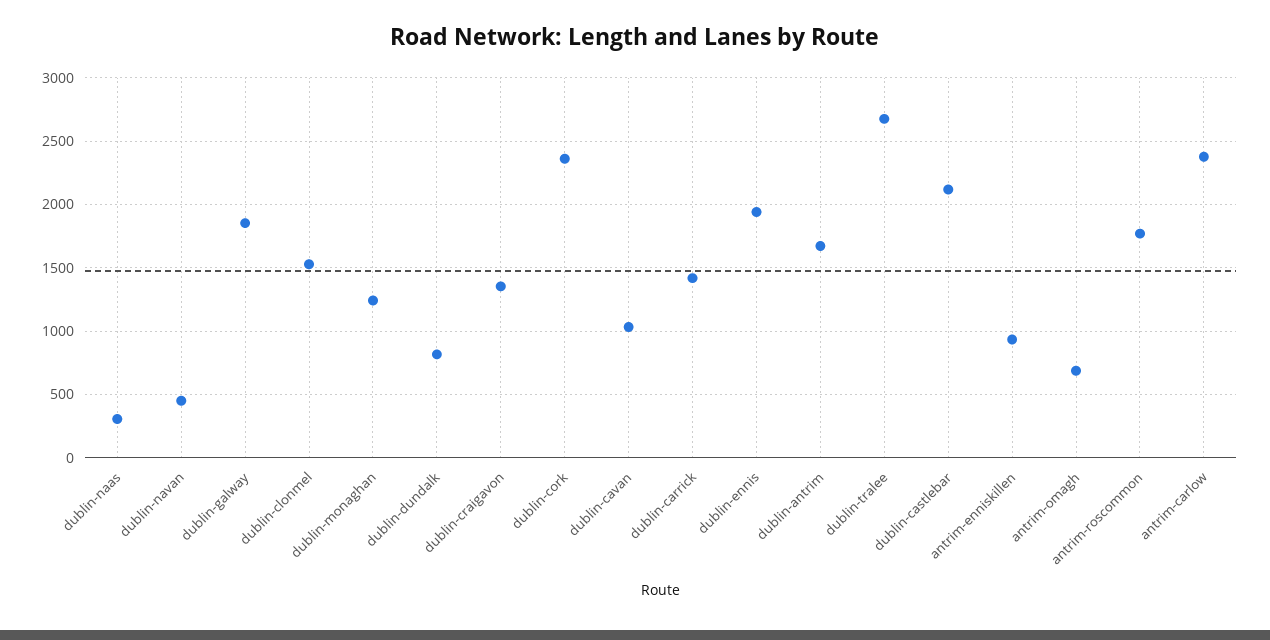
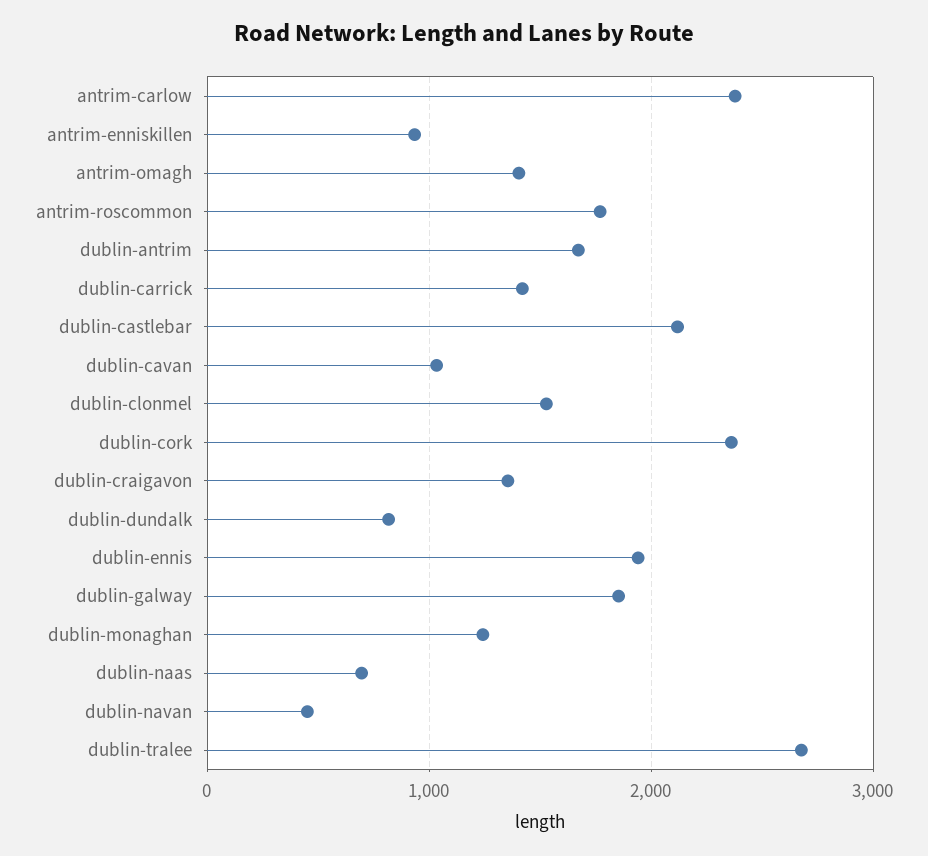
  {
-   "dublin-naas": 300,
+   "dublin-naas": 700,
    "dublin-navan": 450,
    "dublin-galway": 1850,
    "dublin-clonmel": 1550,
    "dublin-monaghan": 1250,
    "dublin-dundalk": 800,
    "dublin-craigavon": 1350,
    "dublin-cork": 2350,
    "dublin-cavan": 1050,
    "dublin-carrick": 1400,
    "dublin-ennis": 1950,
    "dublin-antrim": 1650,
    "dublin-tralee": 2700,
    "dublin-castlebar": 2100,
    "antrim-enniskillen": 950,
-   "antrim-omagh": 700,
+   "antrim-omagh": 1400,
    "antrim-roscommon": 1750,
    "antrim-carlow": 2400
  }

